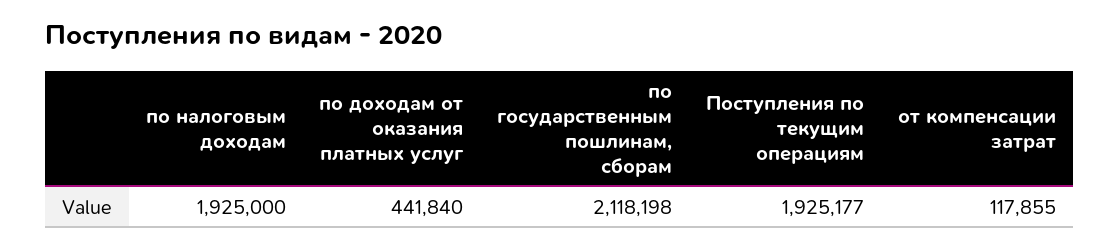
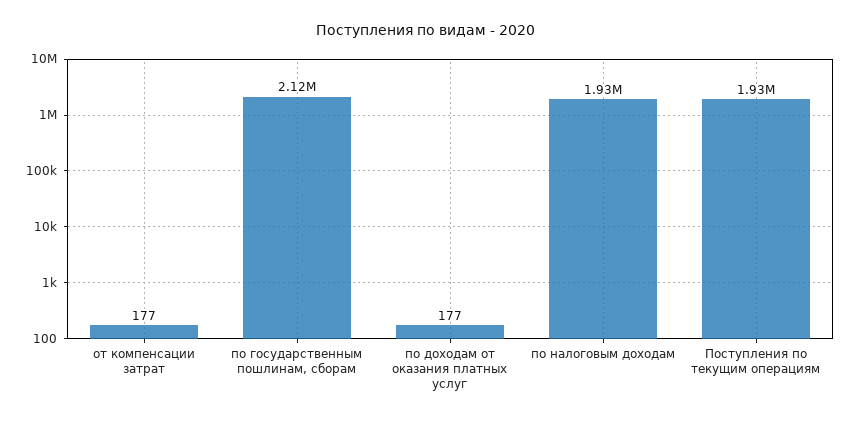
  {
    "по налоговым доходам": 1925000,
-   "по доходам от оказания платных услуг": 441840,
+   "по доходам от оказания платных услуг": 177,
    "по государственным пошлинам, сборам": 2118198,
    "Поступления по текущим операциям": 1925177,
-   "от компенсации затрат": 117855
+   "от компенсации затрат": 177
  }

